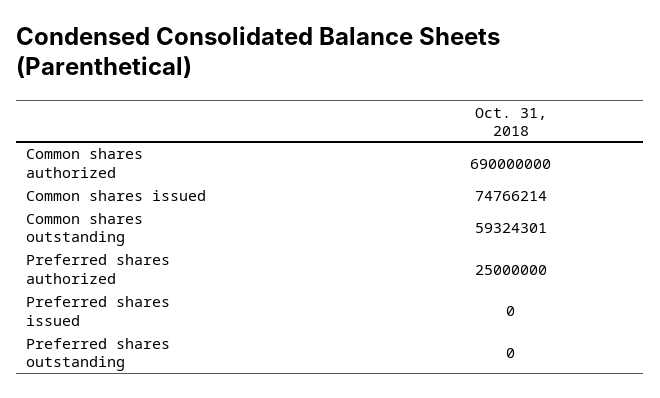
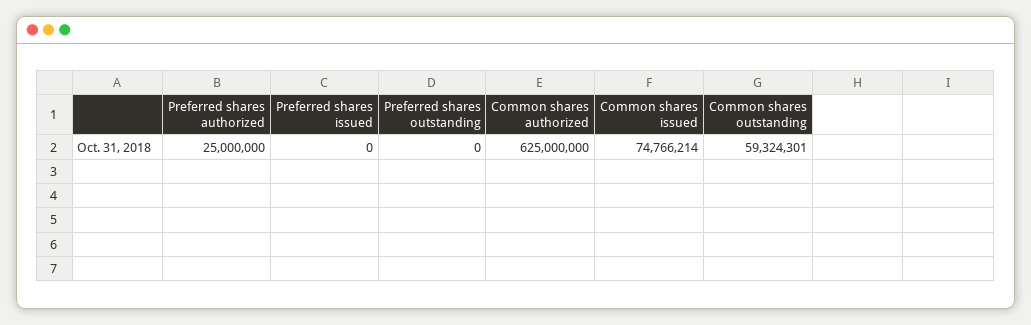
  {
-   "Common shares authorized": 690000000,
+   "Common shares authorized": 625000000,
    "Common shares issued": 74766214,
    "Common shares outstanding": 59324301,
    "Preferred shares authorized": 25000000,
    "Preferred shares issued": 0,
    "Preferred shares outstanding": 0
  }

